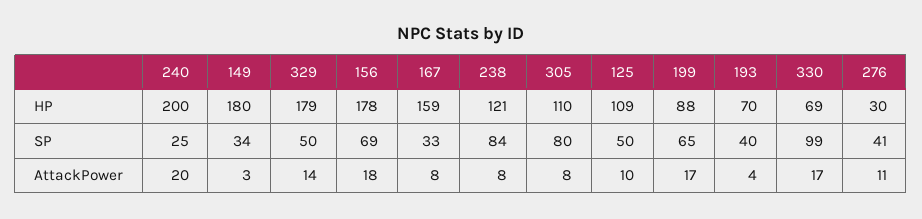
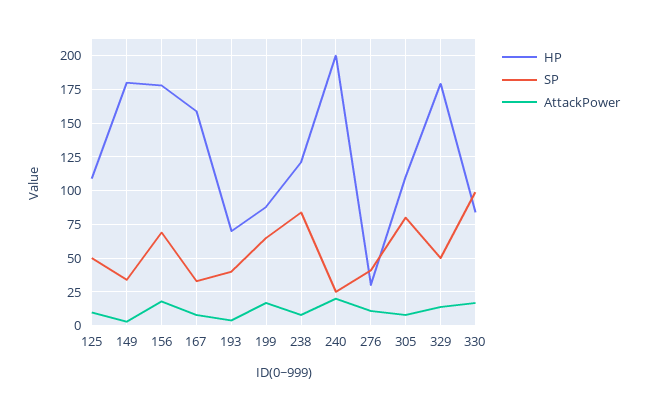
  {
    "HP": {
      "240": 200,
      "149": 180,
      "329": 179,
      "156": 178,
      "167": 159,
      "238": 121,
      "305": 110,
      "125": 109,
      "199": 88,
      "193": 70,
-     "330": 69,
+     "330": 85,
      "276": 30
    },
    "SP": {
      "240": 25,
      "149": 34,
      "329": 50,
      "156": 69,
      "167": 33,
      "238": 84,
      "305": 80,
      "125": 50,
      "199": 65,
      "193": 40,
      "330": 99,
      "276": 41
    },
    "AttackPower": {
      "240": 20,
      "149": 3,
      "329": 14,
      "156": 18,
      "167": 8,
      "238": 8,
      "305": 8,
      "125": 10,
      "199": 17,
      "193": 4,
      "330": 17,
      "276": 11
    }
  }

